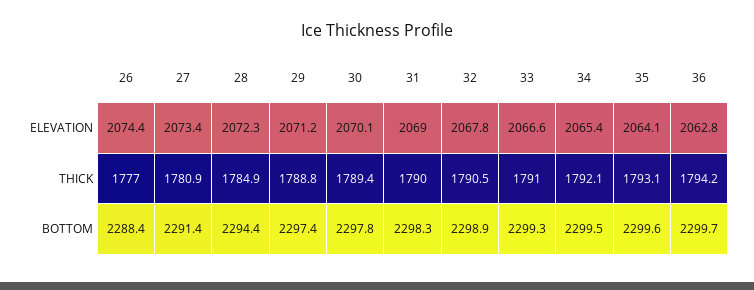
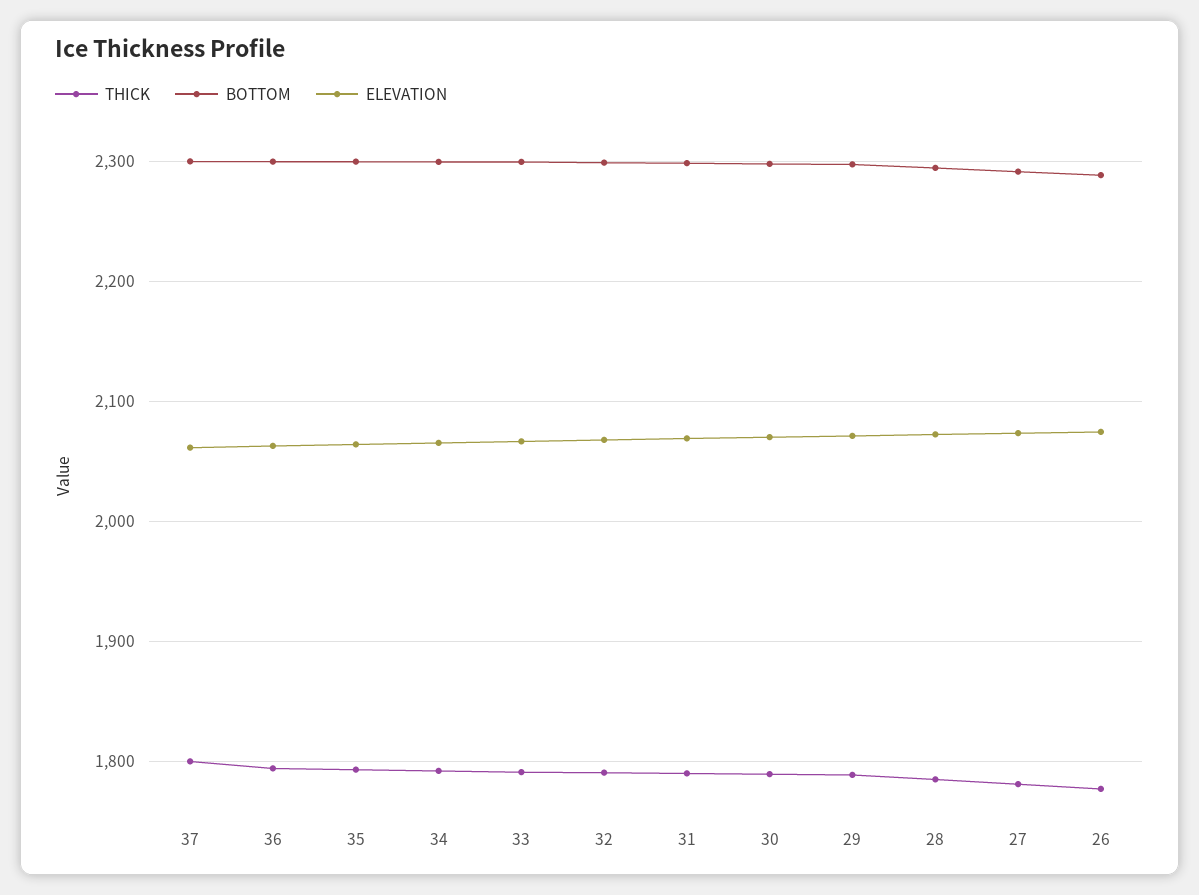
  {
    "ELEVATION": {
      "26": 2074.4,
      "27": 2073.4,
      "28": 2072.3,
      "29": 2071.2,
      "30": 2070.1,
      "31": 2069,
      "32": 2067.8,
      "33": 2066.6,
      "34": 2065.4,
      "35": 2064.1,
-     "36": 2062.8
+     "36": 2062.8,
+     "37": 2060
    },
    "THICK": {
      "26": 1777,
      "27": 1780.9,
      "28": 1784.9,
      "29": 1788.8,
      "30": 1789.4,
      "31": 1790,
      "32": 1790.5,
      "33": 1791,
      "34": 1792.1,
      "35": 1793.1,
-     "36": 1794.2
+     "36": 1794.2,
+     "37": 1800
    },
    "BOTTOM": {
      "26": 2288.4,
      "27": 2291.4,
      "28": 2294.4,
      "29": 2297.4,
      "30": 2297.8,
      "31": 2298.3,
      "32": 2298.9,
      "33": 2299.3,
      "34": 2299.5,
      "35": 2299.6,
-     "36": 2299.7
+     "36": 2299.7,
+     "37": 2300
    }
  }

